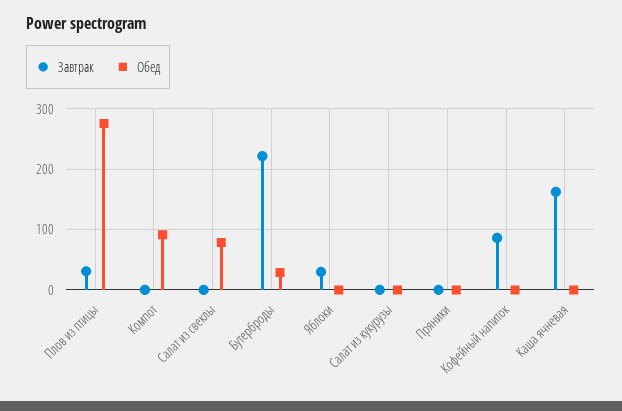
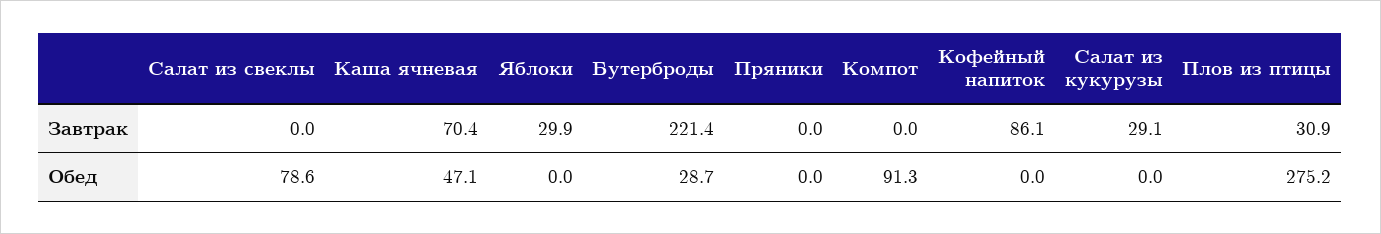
  {
    "Завтрак": {
      "Плов из птицы": 30.9,
      "Компот": 0,
      "Салат из свеклы": 0,
      "Бутерброды": 221.4,
      "Яблоки": 29.9,
-     "Салат из кукурузы": 0,
+     "Салат из кукурузы": 29.1,
      "Пряники": 0,
      "Кофейный напиток": 86.1,
-     "Каша ячневая": 160
+     "Каша ячневая": 70.4
    },
    "Обед": {
      "Плов из птицы": 275.2,
      "Компот": 91.3,
      "Салат из свеклы": 78.6,
      "Бутерброды": 28.7,
      "Яблоки": 0,
      "Салат из кукурузы": 0,
      "Пряники": 0,
      "Кофейный напиток": 0,
-     "Каша ячневая": 0
+     "Каша ячневая": 47.1
    }
  }

